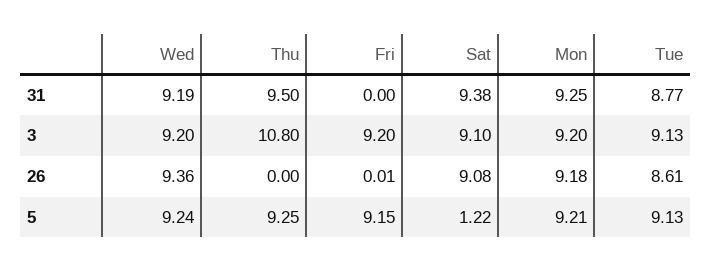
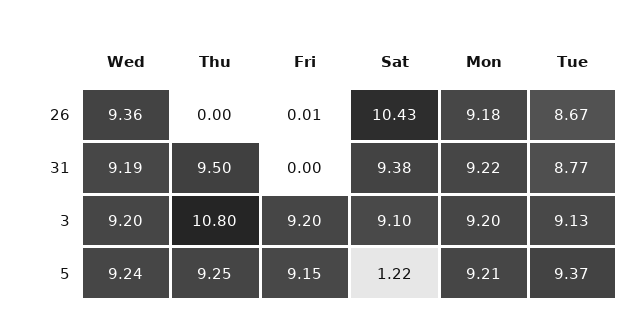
  {
    "Wed": {
      "31": 9.19,
      "3": 9.2,
      "26": 9.36,
      "5": 9.24
    },
    "Thu": {
      "31": 9.5,
      "3": 10.8,
      "26": 0,
      "5": 9.25
    },
    "Fri": {
      "31": 0,
      "3": 9.2,
      "26": 0.01,
      "5": 9.15
    },
    "Sat": {
      "31": 9.38,
      "3": 9.1,
-     "26": 9.08,
+     "26": 10.43,
      "5": 1.22
    },
    "Mon": {
-     "31": 9.25,
+     "31": 9.22,
      "3": 9.2,
      "26": 9.18,
      "5": 9.21
    },
    "Tue": {
      "31": 8.77,
      "3": 9.13,
-     "26": 8.61,
+     "26": 8.67,
-     "5": 9.13
+     "5": 9.37
    }
  }

